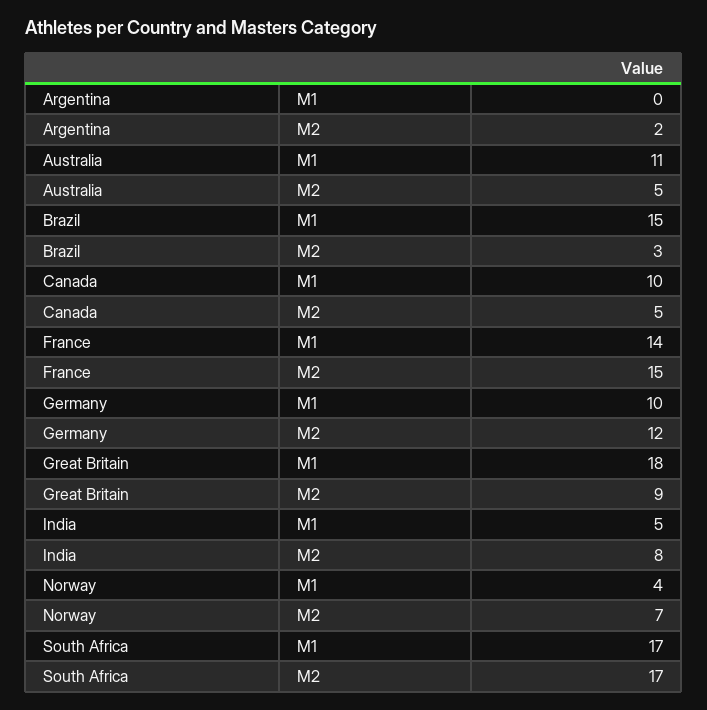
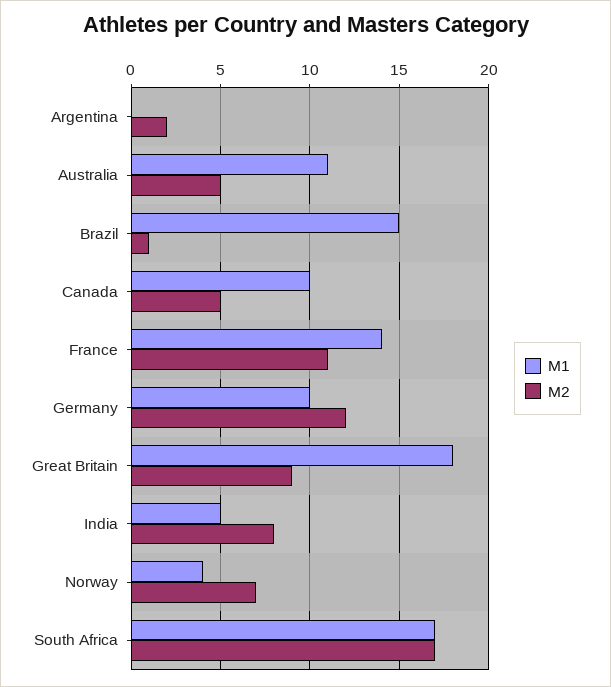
  {
    "M1": {
      "Argentina": 0,
      "Australia": 11,
      "Brazil": 15,
      "Canada": 10,
      "France": 14,
      "Germany": 10,
      "Great Britain": 18,
      "India": 5,
      "Norway": 4,
      "South Africa": 17
    },
    "M2": {
      "Argentina": 2,
      "Australia": 5,
-     "Brazil": 3,
+     "Brazil": 1,
      "Canada": 5,
-     "France": 15,
+     "France": 11,
      "Germany": 12,
      "Great Britain": 9,
      "India": 8,
      "Norway": 7,
      "South Africa": 17
    }
  }

